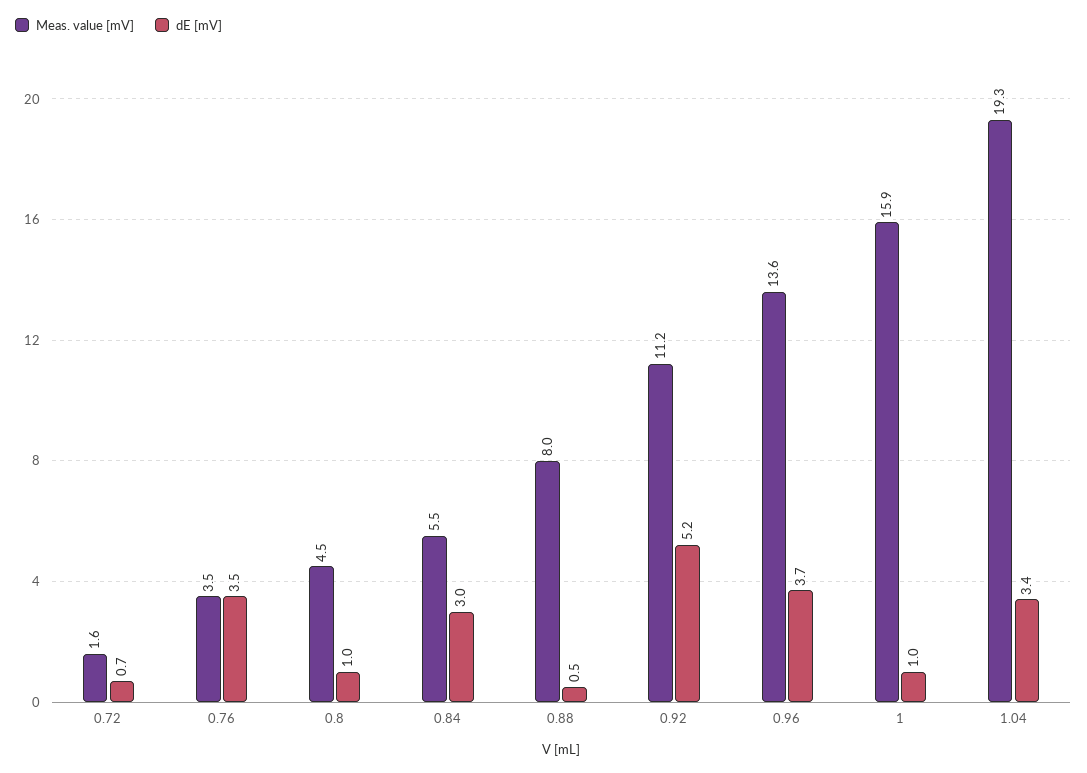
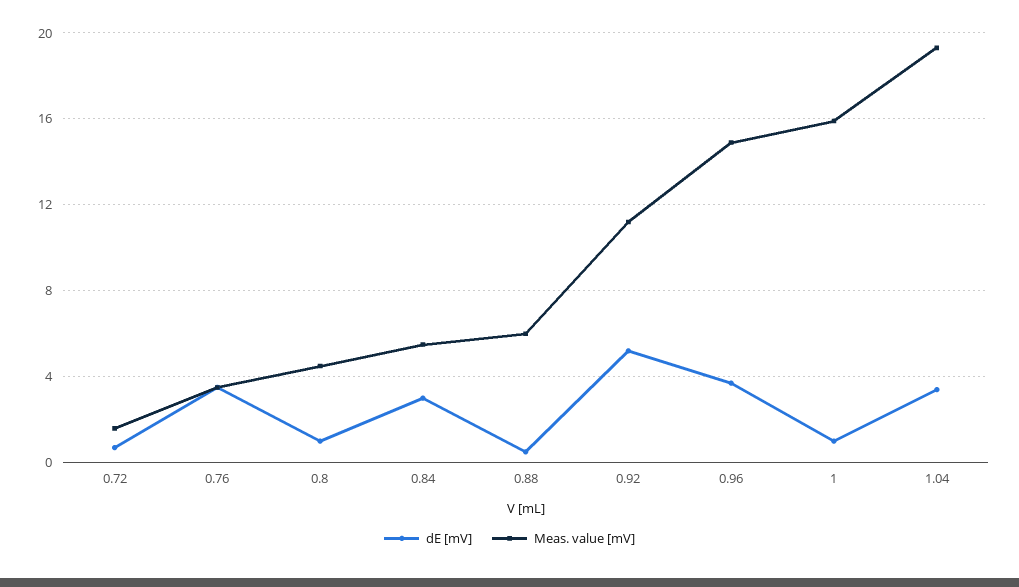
  {
    "Meas. value [mV]": {
      "0.72": 1.6,
      "0.76": 3.5,
      "0.8": 4.5,
      "0.84": 5.5,
-     "0.88": 8,
+     "0.88": 6,
      "0.92": 11.2,
-     "0.96": 13.6,
+     "0.96": 15,
      "1": 15.9,
      "1.04": 19.3
    },
    "dE [mV]": {
      "0.72": 0.7,
      "0.76": 3.5,
      "0.8": 1,
      "0.84": 3,
      "0.88": 0.5,
      "0.92": 5.2,
      "0.96": 3.7,
      "1": 1,
      "1.04": 3.4
    }
  }

